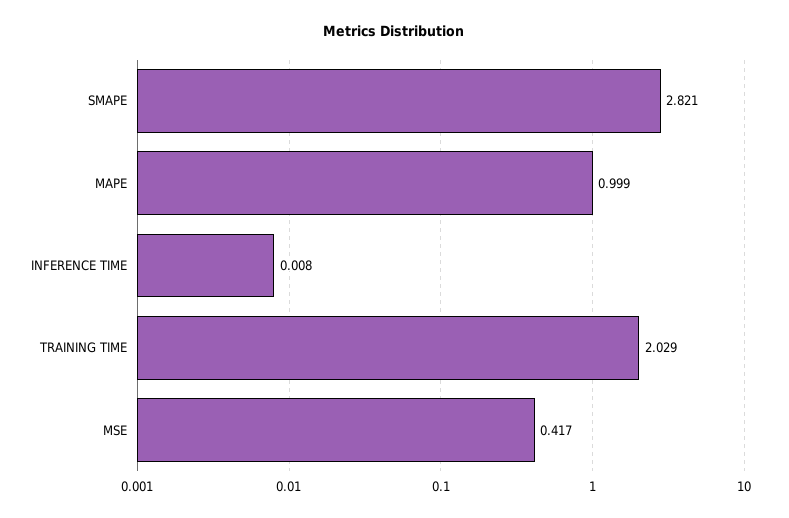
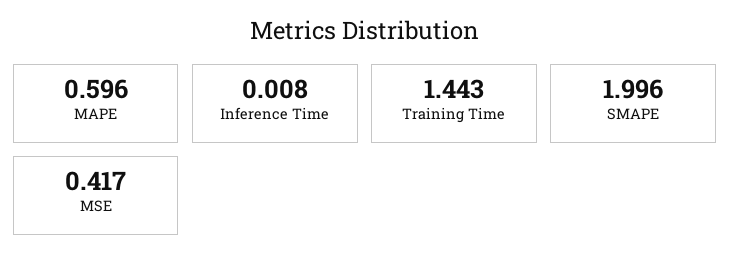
  {
-   "SMAPE": 2.821,
+   "SMAPE": 1.996,
-   "MAPE": 0.999,
+   "MAPE": 0.596,
    "INFERENCE TIME": 0.008,
-   "TRAINING TIME": 2.029,
+   "TRAINING TIME": 1.443,
    "MSE": 0.417
  }

